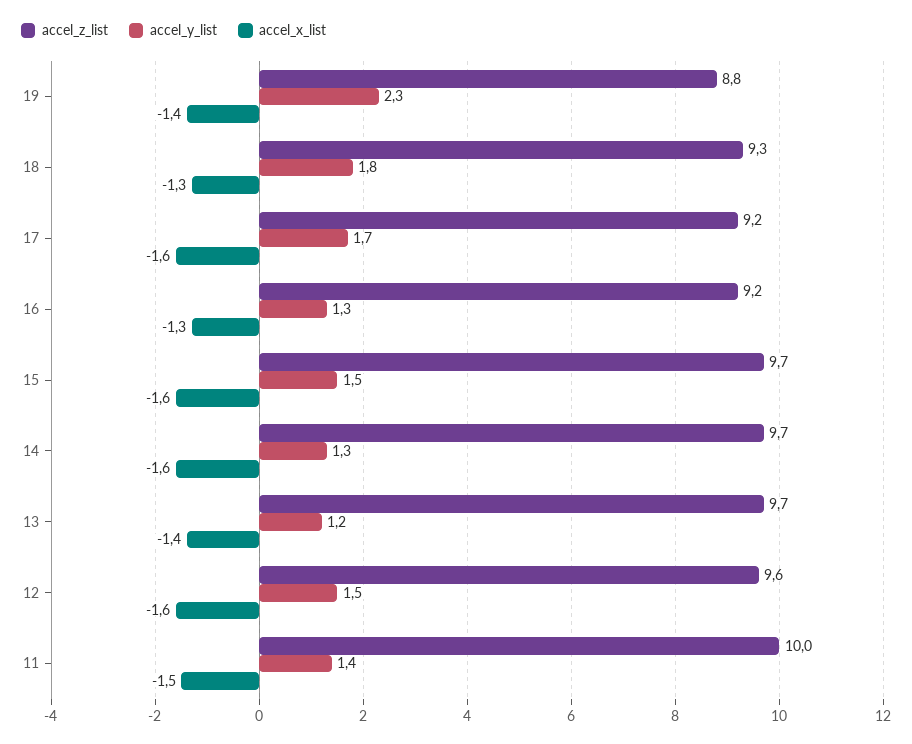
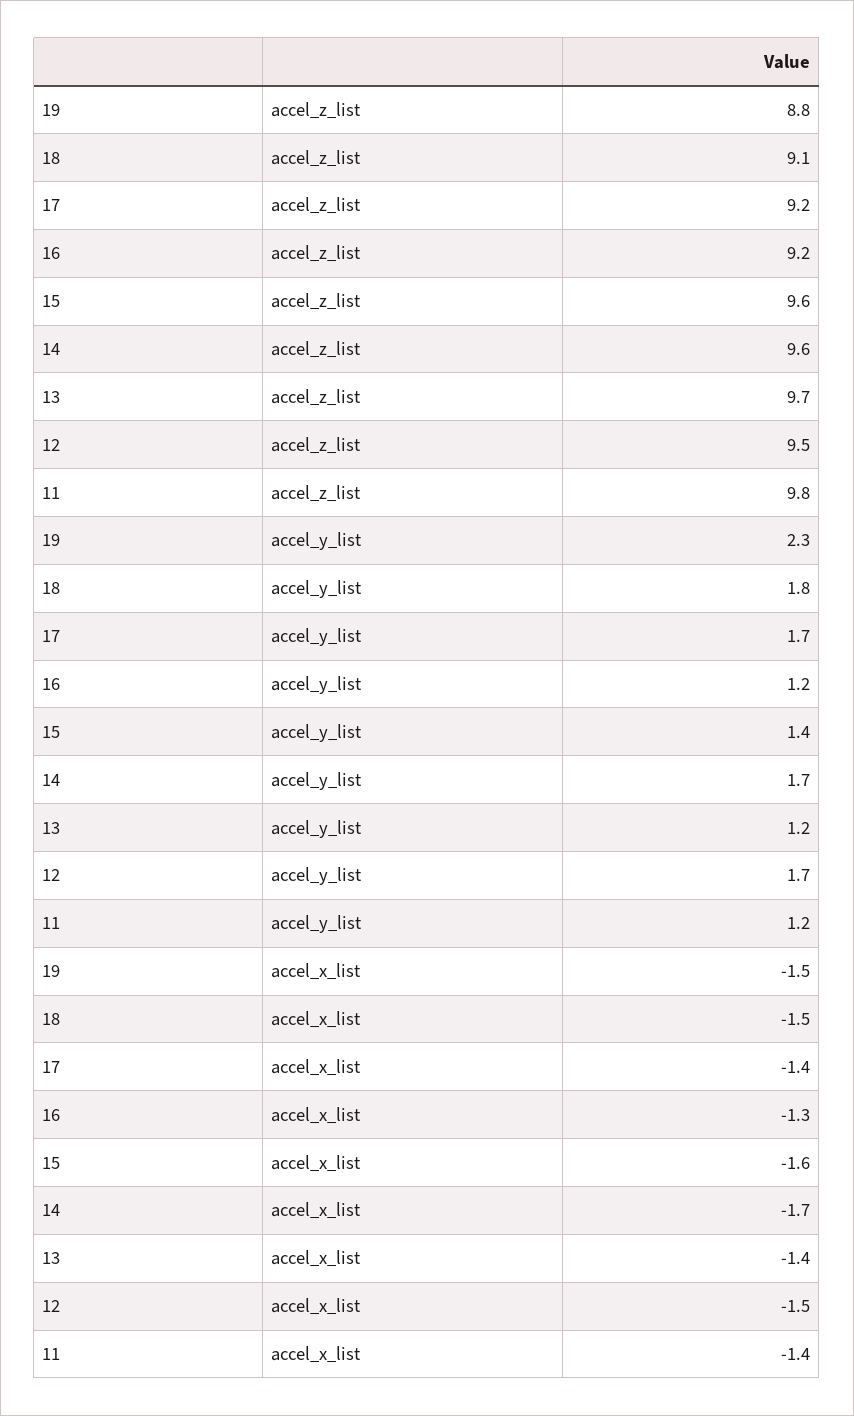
  {
    "accel_z_list": {
      "19": 8.8,
-     "18": 9.3,
+     "18": 9.1,
      "17": 9.2,
      "16": 9.2,
-     "15": 9.7,
+     "15": 9.6,
-     "14": 9.7,
+     "14": 9.6,
      "13": 9.7,
-     "12": 9.6,
+     "12": 9.5,
-     "11": 10
+     "11": 9.8
    },
    "accel_y_list": {
      "19": 2.3,
      "18": 1.8,
      "17": 1.7,
-     "16": 1.3,
+     "16": 1.2,
-     "15": 1.5,
+     "15": 1.4,
-     "14": 1.3,
+     "14": 1.7,
      "13": 1.2,
-     "12": 1.5,
+     "12": 1.7,
-     "11": 1.4
+     "11": 1.2
    },
    "accel_x_list": {
-     "19": -1.4,
+     "19": -1.5,
-     "18": -1.3,
+     "18": -1.5,
-     "17": -1.6,
+     "17": -1.4,
      "16": -1.3,
      "15": -1.6,
-     "14": -1.6,
+     "14": -1.7,
      "13": -1.4,
-     "12": -1.6,
+     "12": -1.5,
-     "11": -1.5
+     "11": -1.4
    }
  }

